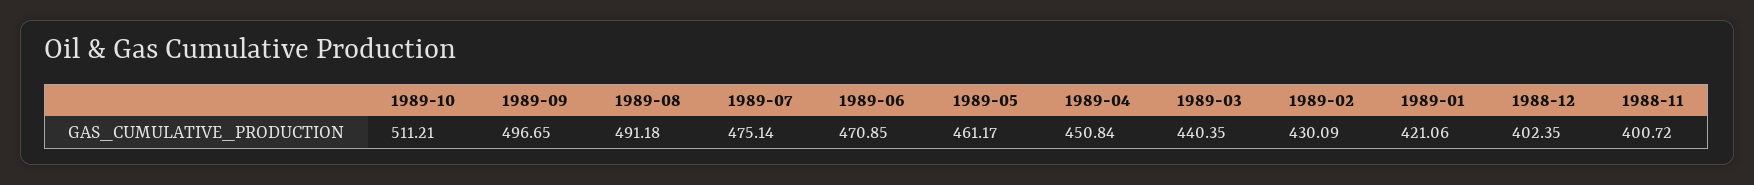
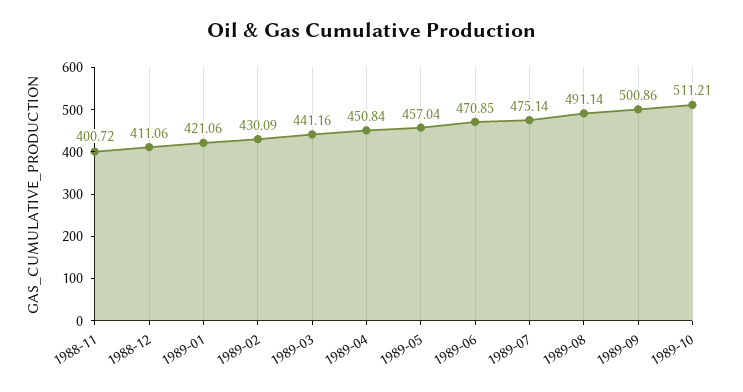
  {
    "1989-10": 511.21,
-   "1989-09": 496.65,
+   "1989-09": 500.86,
-   "1989-08": 491.18,
+   "1989-08": 491.14,
    "1989-07": 475.14,
    "1989-06": 470.85,
-   "1989-05": 461.17,
+   "1989-05": 457.04,
    "1989-04": 450.84,
-   "1989-03": 440.35,
+   "1989-03": 441.16,
    "1989-02": 430.09,
    "1989-01": 421.06,
-   "1988-12": 402.35,
+   "1988-12": 411.06,
    "1988-11": 400.72
  }

